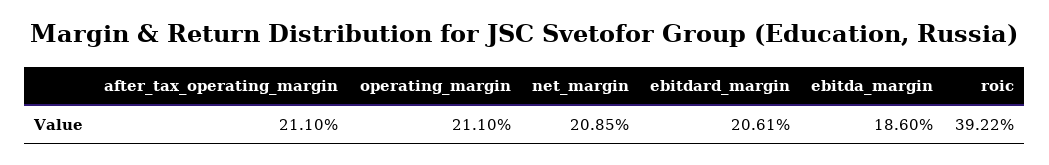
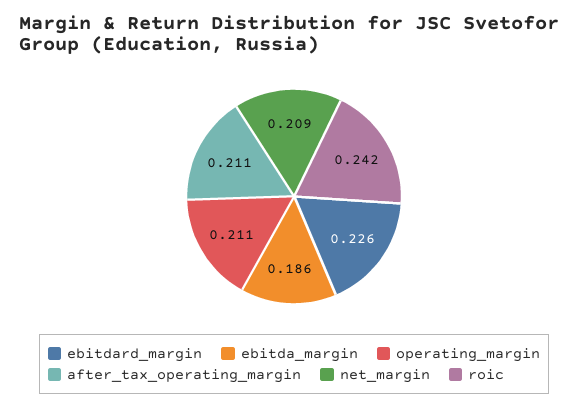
  {
    "after_tax_operating_margin": 0.211,
    "operating_margin": 0.211,
    "net_margin": 0.2085,
-   "ebitdard_margin": 0.2061,
+   "ebitdard_margin": 0.226,
    "ebitda_margin": 0.186,
-   "roic": 0.3922
+   "roic": 0.242
  }

